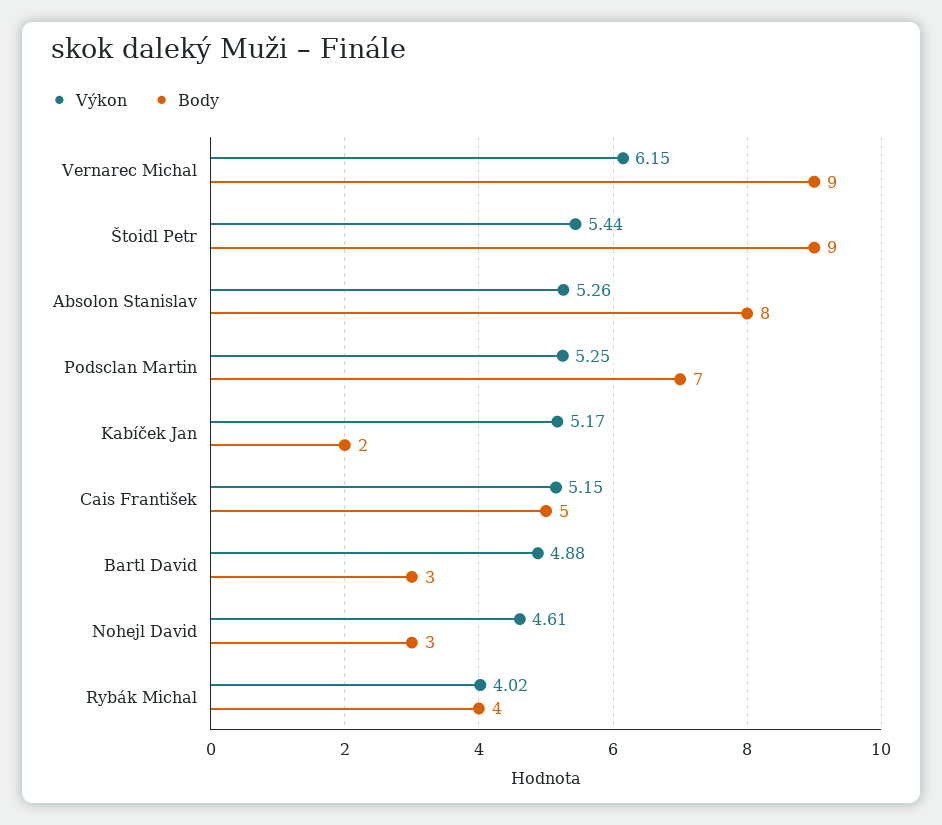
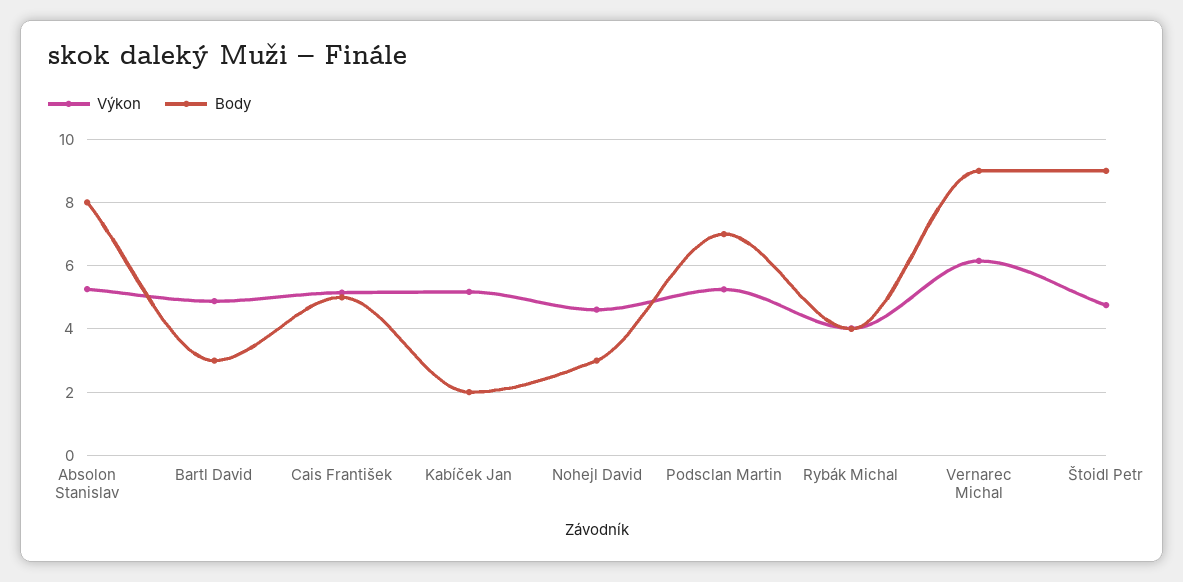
  {
    "Výkon": {
      "Vernarec Michal": 6.15,
-     "Štoidl Petr": 5.44,
+     "Štoidl Petr": 4.8,
      "Absolon Stanislav": 5.26,
      "Podsclan Martin": 5.25,
      "Kabíček Jan": 5.17,
      "Cais František": 5.15,
      "Bartl David": 4.88,
      "Nohejl David": 4.61,
      "Rybák Michal": 4.02
    },
    "Body": {
      "Vernarec Michal": 9,
      "Štoidl Petr": 9,
      "Absolon Stanislav": 8,
      "Podsclan Martin": 7,
      "Kabíček Jan": 2,
      "Cais František": 5,
      "Bartl David": 3,
      "Nohejl David": 3,
      "Rybák Michal": 4
    }
  }

